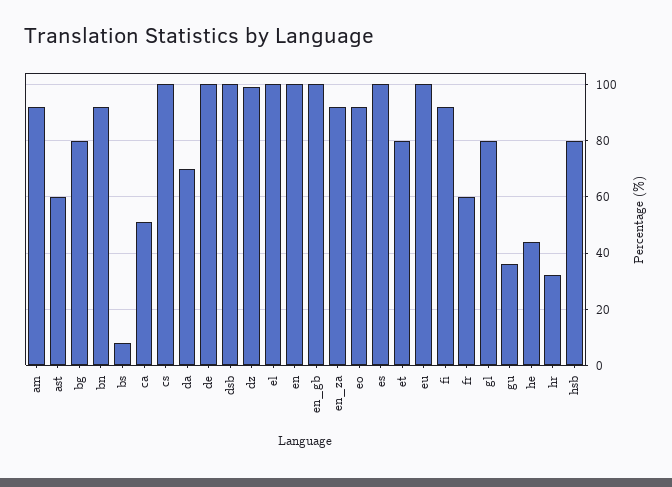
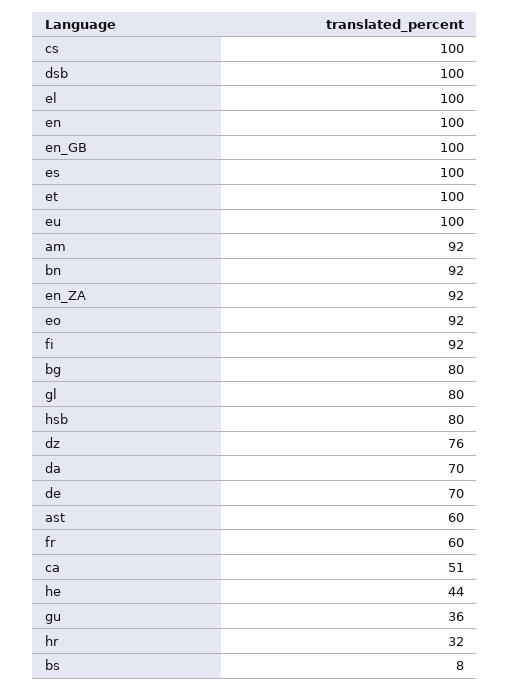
  {
    "am": 92,
    "ast": 60,
    "bg": 80,
    "bn": 92,
    "bs": 8,
    "ca": 51,
    "cs": 100,
    "da": 70,
-   "de": 100,
+   "de": 70,
    "dsb": 100,
-   "dz": 100,
+   "dz": 76,
    "el": 100,
    "en": 100,
    "en_gb": 100,
    "en_za": 92,
    "eo": 92,
    "es": 100,
-   "et": 80,
+   "et": 100,
    "eu": 100,
    "fi": 92,
    "fr": 60,
    "gl": 80,
    "gu": 36,
    "he": 44,
    "hr": 32,
    "hsb": 80
  }

